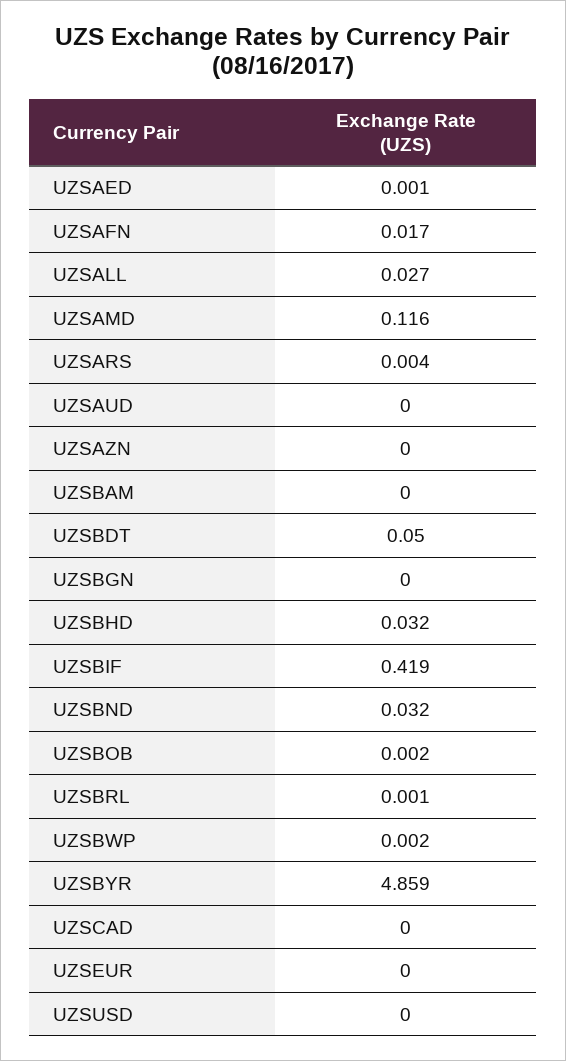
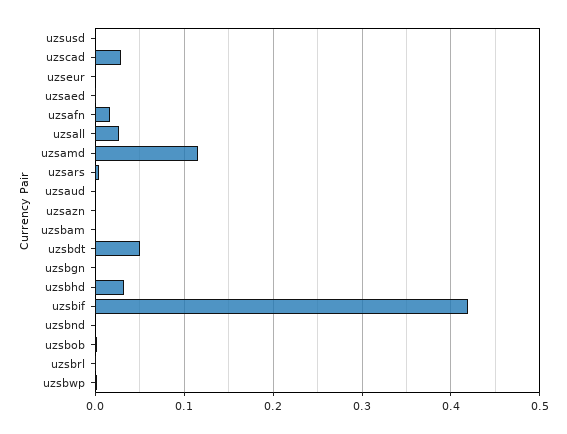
  {
    "UZSAED": 0.001,
    "UZSAFN": 0.017,
    "UZSALL": 0.027,
    "UZSAMD": 0.116,
    "UZSARS": 0.004,
    "UZSAUD": 0,
    "UZSAZN": 0,
    "UZSBAM": 0,
    "UZSBDT": 0.05,
    "UZSBGN": 0,
    "UZSBHD": 0.032,
    "UZSBIF": 0.419,
-   "UZSBND": 0.032,
+   "UZSBND": 0,
    "UZSBOB": 0.002,
    "UZSBRL": 0.001,
    "UZSBWP": 0.002,
-   "UZSBYR": 4.859,
-   "UZSCAD": 0,
+   "UZSCAD": 0.03,
    "UZSEUR": 0,
    "UZSUSD": 0
  }

